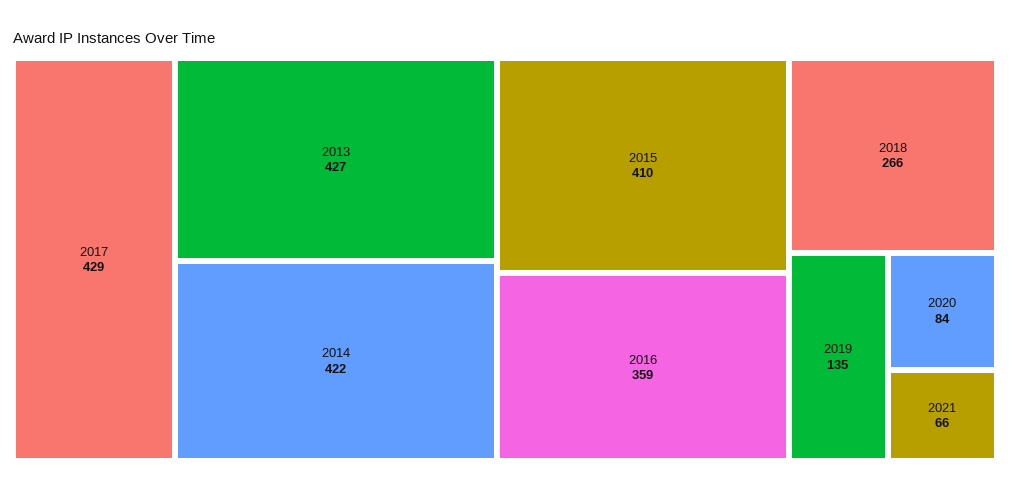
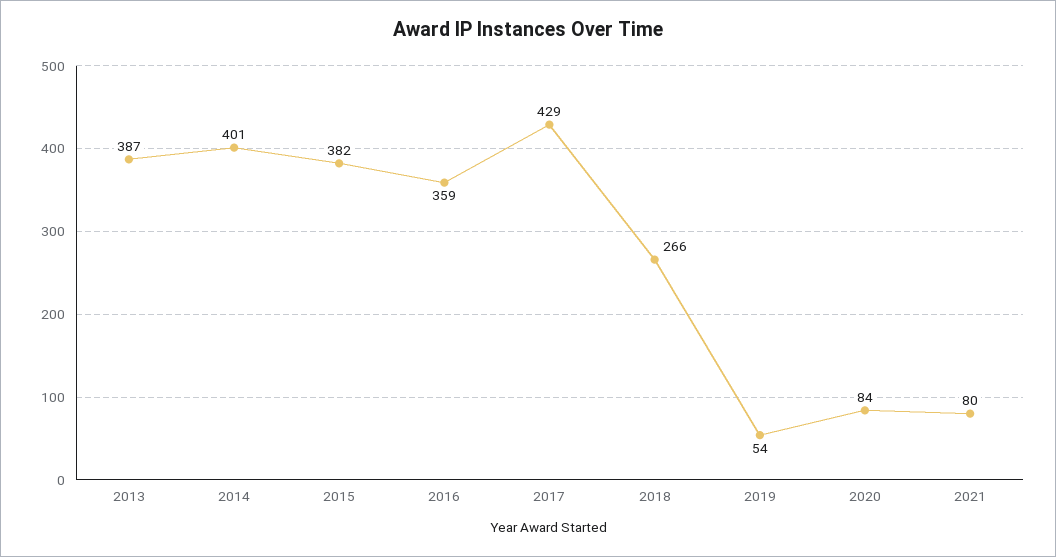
  {
    "2017": 429,
-   "2013": 427,
+   "2013": 387,
-   "2014": 422,
+   "2014": 401,
-   "2015": 410,
+   "2015": 382,
    "2016": 359,
    "2018": 266,
-   "2019": 135,
+   "2019": 54,
    "2020": 84,
-   "2021": 66
+   "2021": 80
  }

